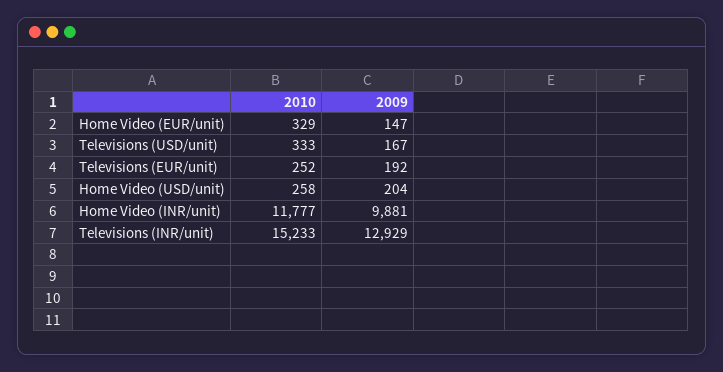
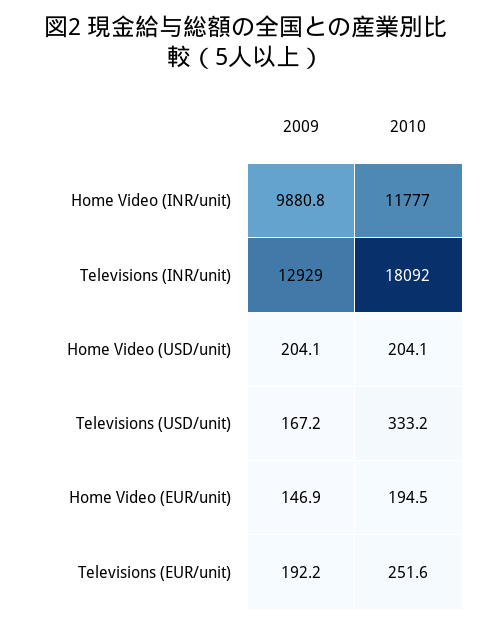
  {
    "2010": {
-     "Home Video (EUR/unit)": 329,
+     "Home Video (EUR/unit)": 194.5,
      "Televisions (USD/unit)": 333.2,
      "Televisions (EUR/unit)": 251.6,
-     "Home Video (USD/unit)": 258,
+     "Home Video (USD/unit)": 204.1,
      "Home Video (INR/unit)": 11777,
-     "Televisions (INR/unit)": 15233
+     "Televisions (INR/unit)": 18092
    },
    "2009": {
      "Home Video (EUR/unit)": 146.9,
      "Televisions (USD/unit)": 167.2,
      "Televisions (EUR/unit)": 192.2,
      "Home Video (USD/unit)": 204.1,
      "Home Video (INR/unit)": 9880.8,
      "Televisions (INR/unit)": 12929
    }
  }

